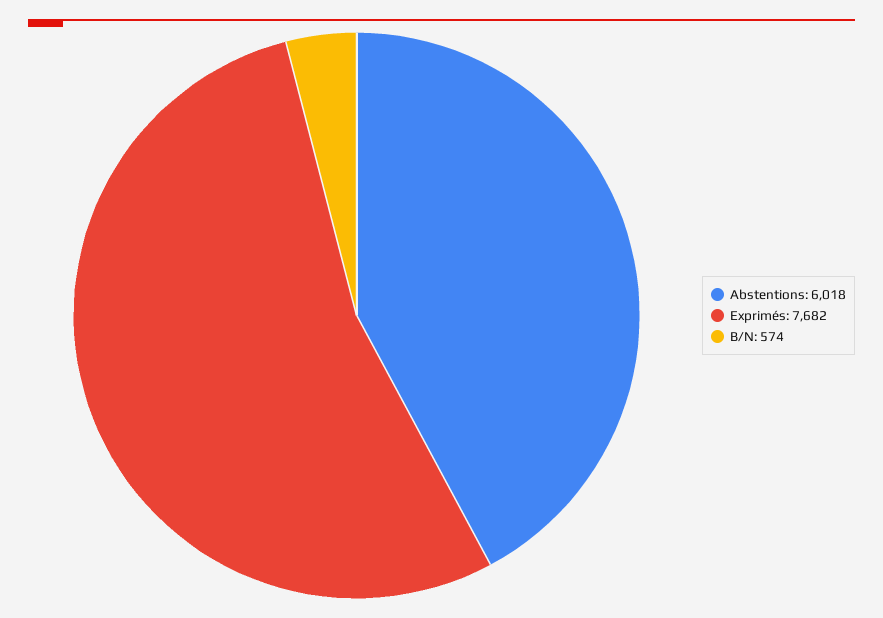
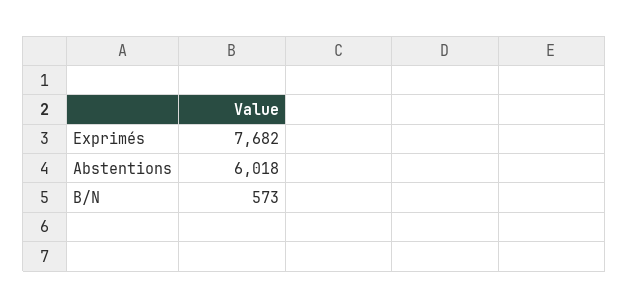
  {
    "Abstentions": 6018,
    "Exprimés": 7682,
-   "B/N": 574
+   "B/N": 573
  }

